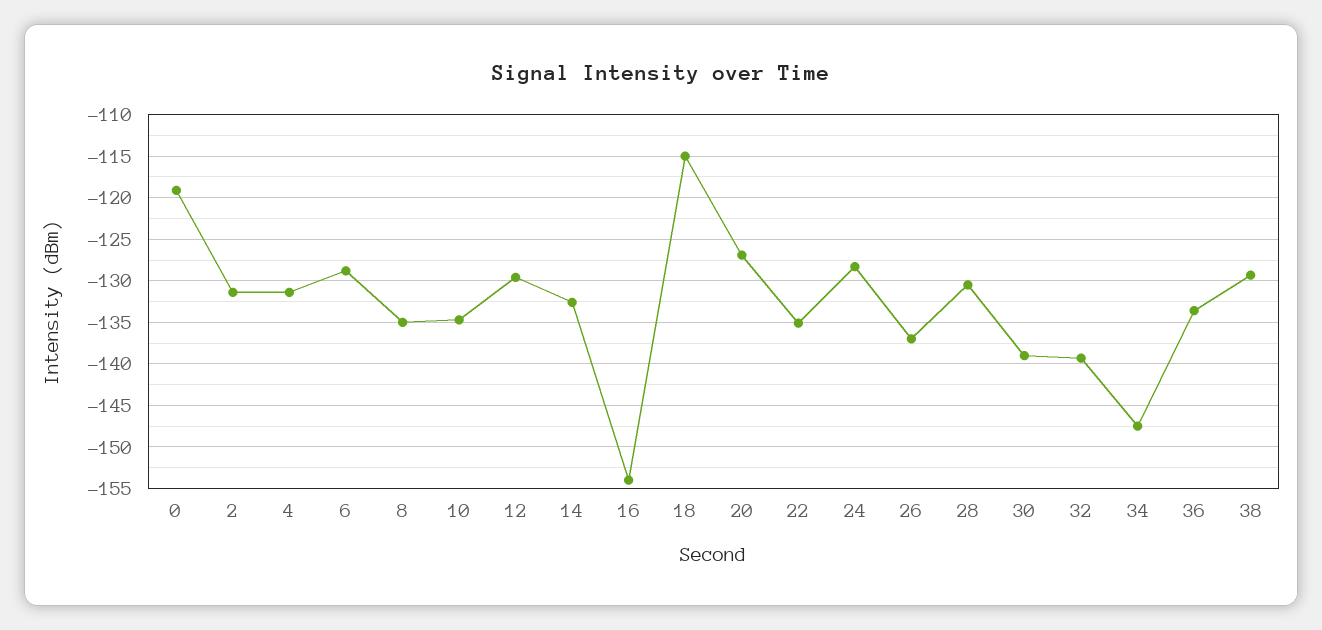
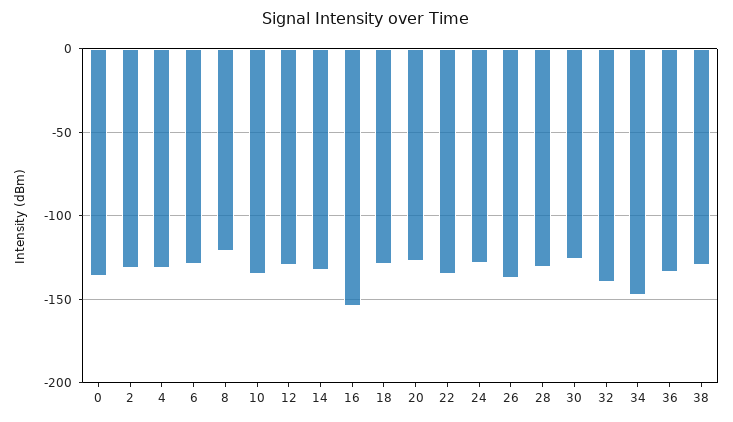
  {
-   "0": -119,
+   "0": -135,
    "2": -131,
    "4": -131,
    "6": -129,
-   "8": -135,
+   "8": -120,
    "10": -135,
    "12": -130,
    "14": -133,
    "16": -154,
-   "18": -115,
+   "18": -130,
    "20": -127,
    "22": -135,
    "24": -128,
    "26": -137,
    "28": -131,
-   "30": -139,
+   "30": -125,
    "32": -139,
    "34": -148,
    "36": -134,
    "38": -129
  }

